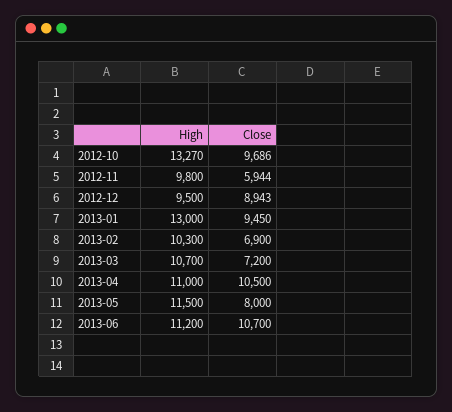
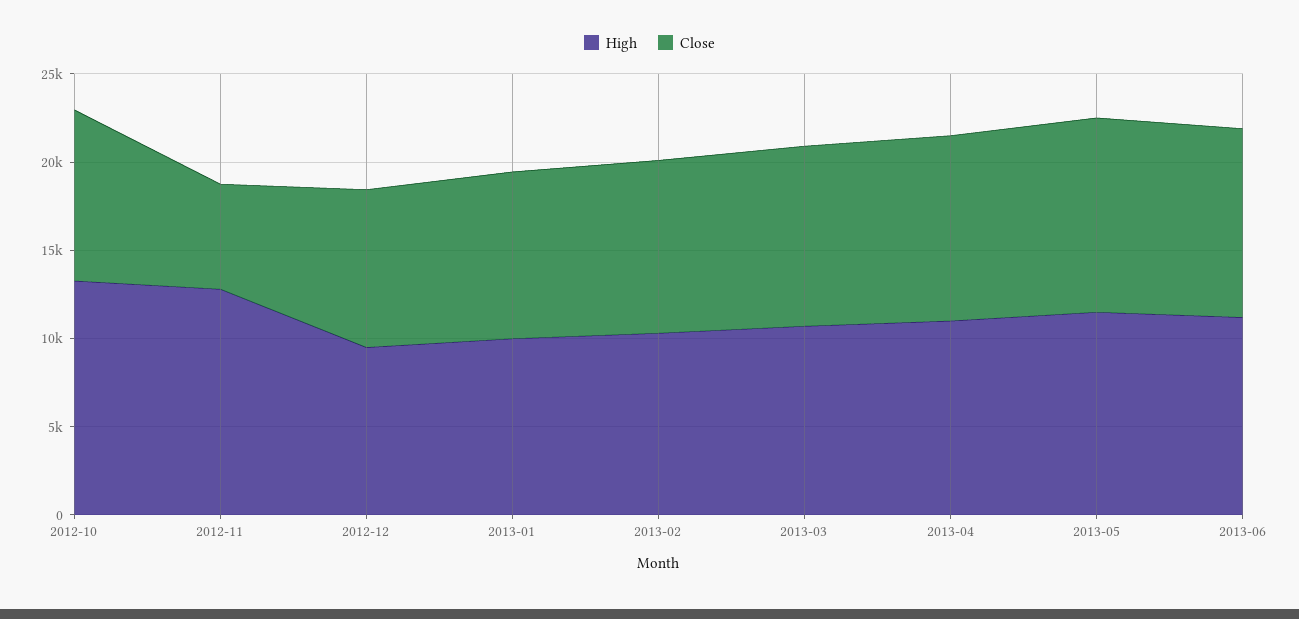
  {
    "High": {
      "2012-10": 13270,
-     "2012-11": 9800,
+     "2012-11": 13000,
      "2012-12": 9500,
-     "2013-01": 13000,
+     "2013-01": 10000,
      "2013-02": 10300,
      "2013-03": 10700,
      "2013-04": 11000,
      "2013-05": 11500,
      "2013-06": 11200
    },
    "Close": {
      "2012-10": 9686,
      "2012-11": 5944,
      "2012-12": 8943,
      "2013-01": 9450,
-     "2013-02": 6900,
+     "2013-02": 10000,
-     "2013-03": 7200,
+     "2013-03": 10000,
      "2013-04": 10500,
-     "2013-05": 8000,
+     "2013-05": 11000,
      "2013-06": 10700
    }
  }

